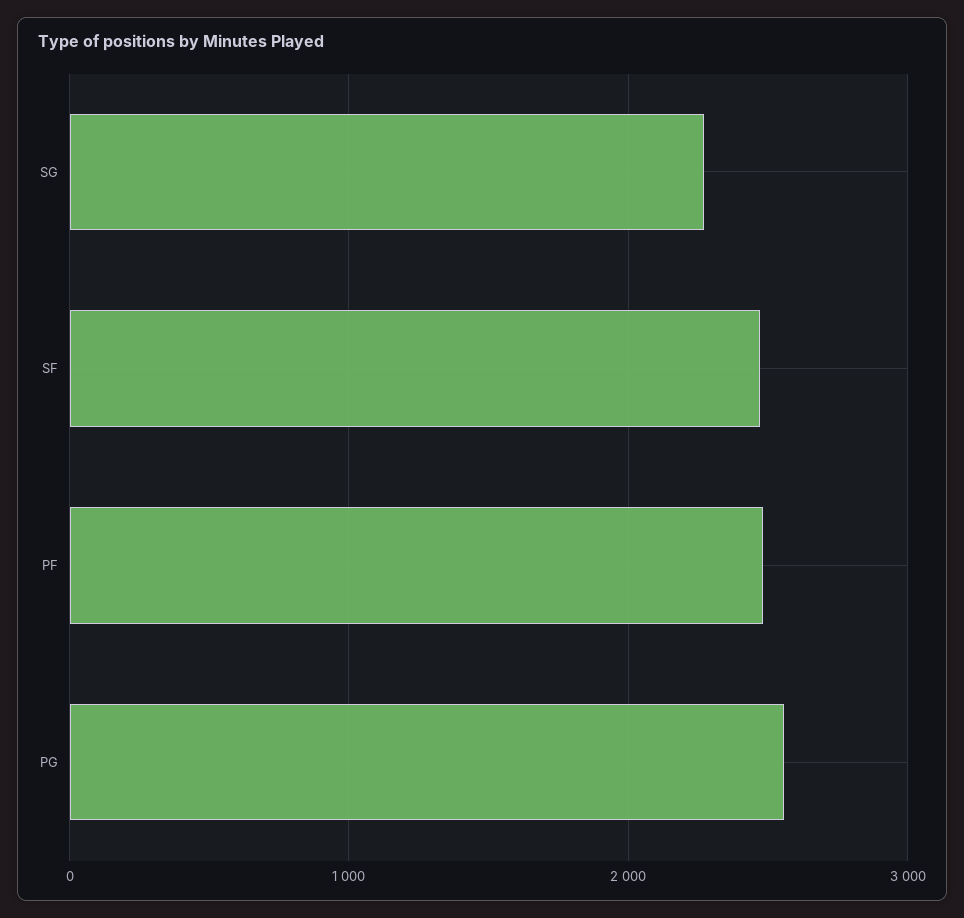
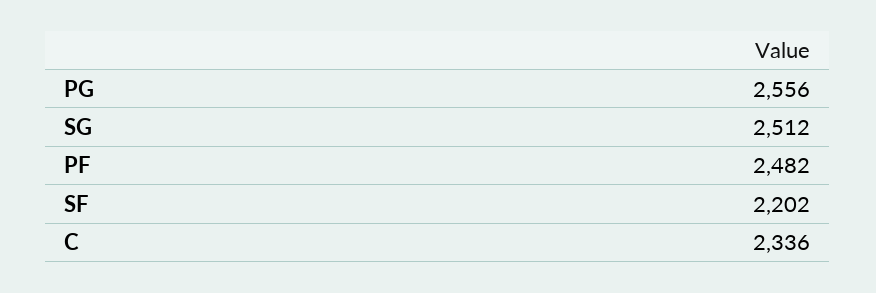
  {
-   "SG": 2300,
+   "SG": 2512,
-   "SF": 2500,
+   "SF": 2202,
    "PF": 2482,
-   "PG": 2556
+   "PG": 2556,
+   "C": 2336
  }

